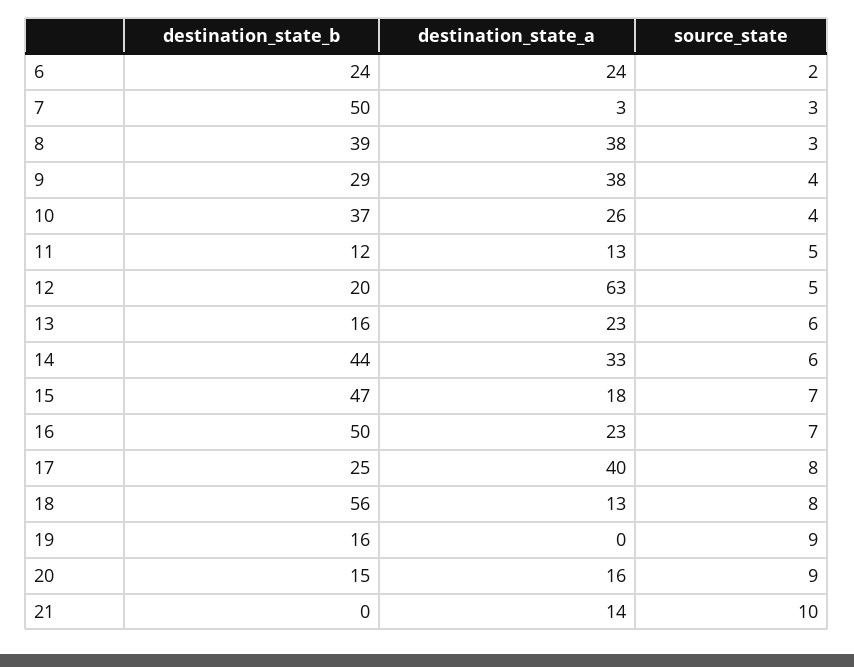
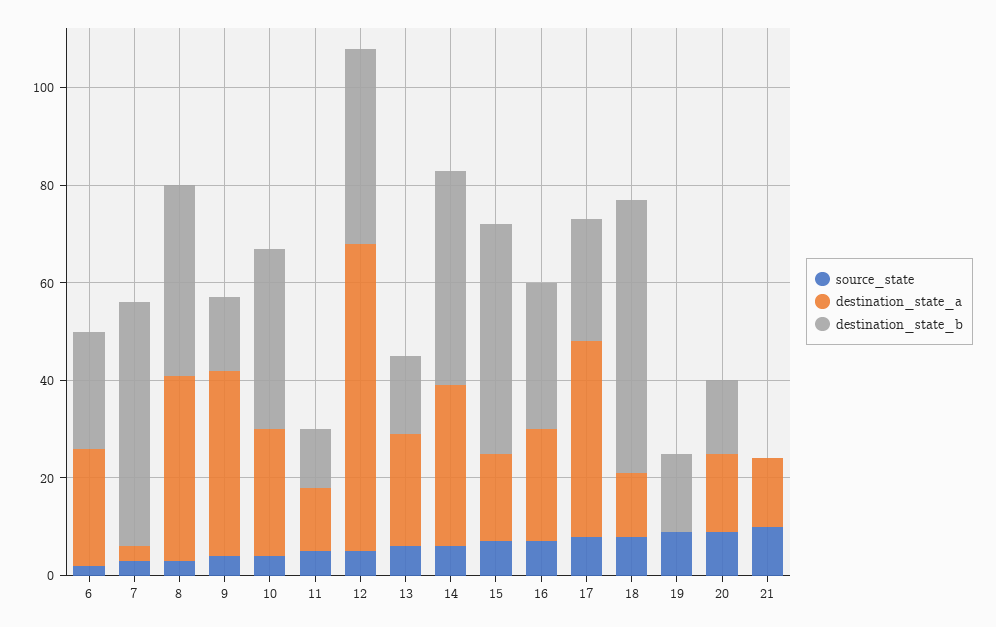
  {
    "destination_state_b": {
      "6": 24,
      "7": 50,
      "8": 39,
-     "9": 29,
+     "9": 15,
      "10": 37,
      "11": 12,
-     "12": 20,
+     "12": 40,
      "13": 16,
      "14": 44,
      "15": 47,
-     "16": 50,
+     "16": 30,
      "17": 25,
      "18": 56,
      "19": 16,
      "20": 15,
      "21": 0
    },
    "destination_state_a": {
      "6": 24,
      "7": 3,
      "8": 38,
      "9": 38,
      "10": 26,
      "11": 13,
      "12": 63,
      "13": 23,
      "14": 33,
      "15": 18,
      "16": 23,
      "17": 40,
      "18": 13,
      "19": 0,
      "20": 16,
      "21": 14
    },
    "source_state": {
      "6": 2,
      "7": 3,
      "8": 3,
      "9": 4,
      "10": 4,
      "11": 5,
      "12": 5,
      "13": 6,
      "14": 6,
      "15": 7,
      "16": 7,
      "17": 8,
      "18": 8,
      "19": 9,
      "20": 9,
      "21": 10
    }
  }

